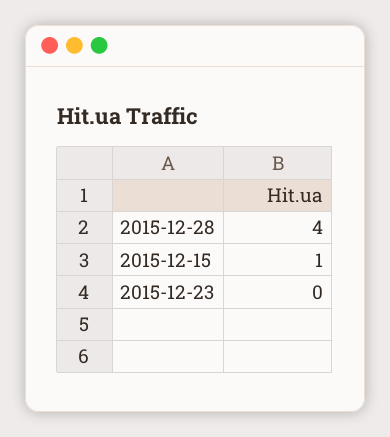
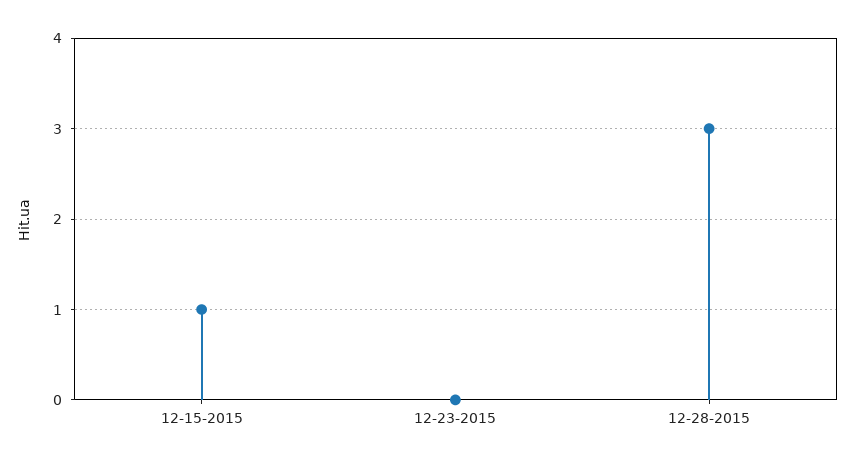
  {
-   "2015-12-28": 4,
+   "2015-12-28": 3,
    "2015-12-15": 1,
    "2015-12-23": 0
  }

